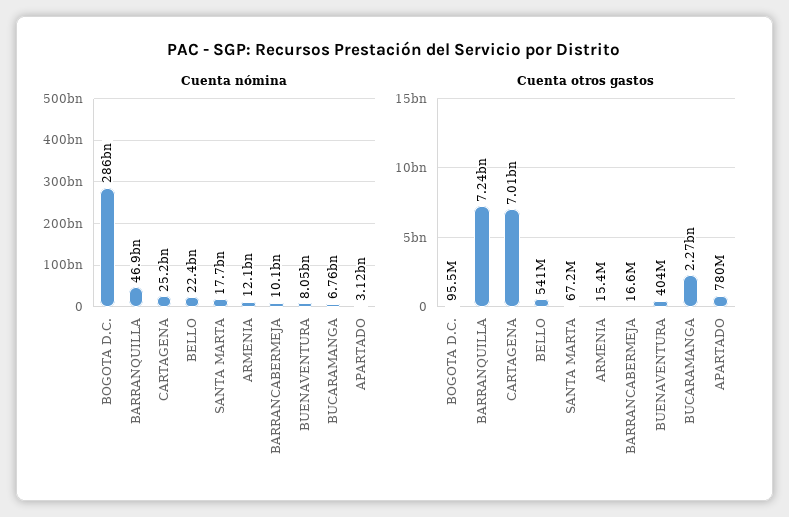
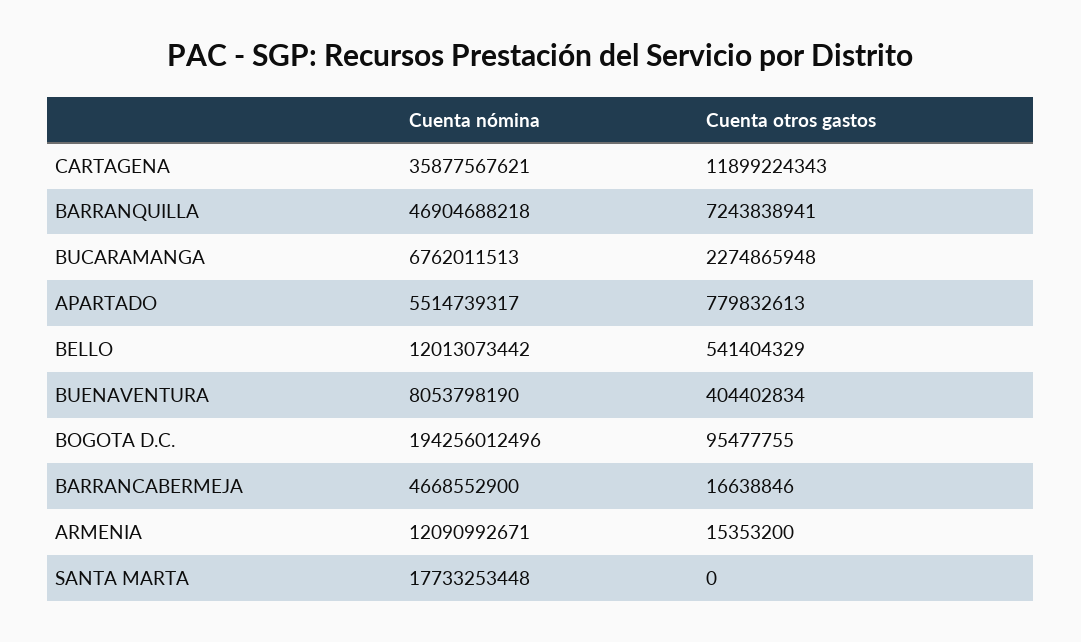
  {
    "Cuenta nómina": {
-     "BOGOTA D.C.": 286000000000,
+     "BOGOTA D.C.": 194256012496,
      "BARRANQUILLA": 46904688218,
-     "CARTAGENA": 25200000000,
+     "CARTAGENA": 35877567621,
-     "BELLO": 22400000000,
+     "BELLO": 12013073442,
      "SANTA MARTA": 17733253448,
      "ARMENIA": 12090992671,
-     "BARRANCABERMEJA": 10100000000,
+     "BARRANCABERMEJA": 4668552900,
      "BUENAVENTURA": 8053798190,
      "BUCARAMANGA": 6762011513,
-     "APARTADO": 3120000000
+     "APARTADO": 5514739317
    },
    "Cuenta otros gastos": {
      "BOGOTA D.C.": 95477755,
      "BARRANQUILLA": 7243838941,
-     "CARTAGENA": 7010000000,
+     "CARTAGENA": 11899224343,
      "BELLO": 541404329,
-     "SANTA MARTA": 67200000,
+     "SANTA MARTA": 0,
      "ARMENIA": 15353200,
      "BARRANCABERMEJA": 16638846,
      "BUENAVENTURA": 404402834,
      "BUCARAMANGA": 2274865948,
      "APARTADO": 779832613
    }
  }

